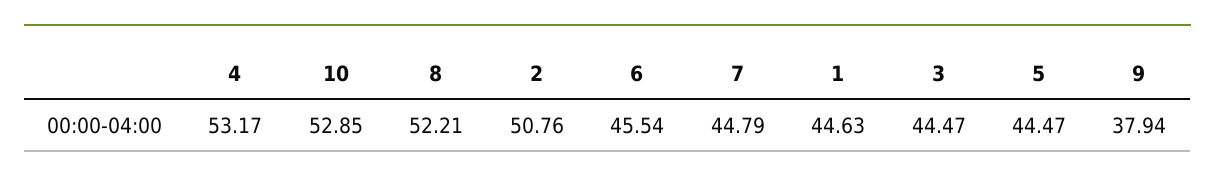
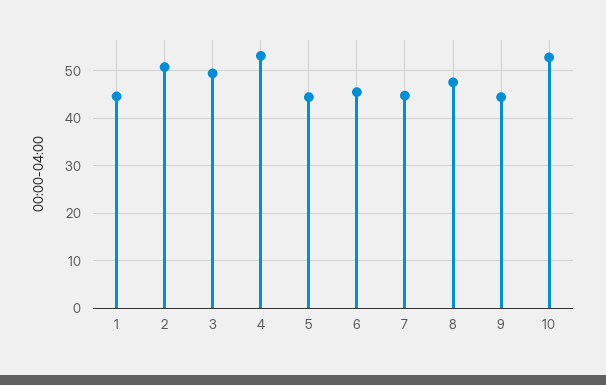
  {
    "4": 53.17,
    "10": 52.85,
-   "8": 52.21,
+   "8": 48,
    "2": 50.76,
    "6": 45.54,
    "7": 44.79,
    "1": 44.63,
-   "3": 44.47,
+   "3": 50,
    "5": 44.47,
-   "9": 37.94
+   "9": 44
  }

